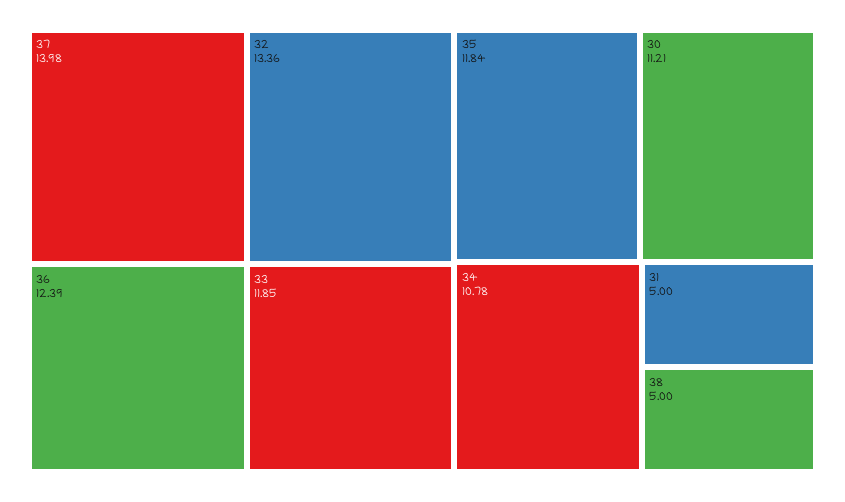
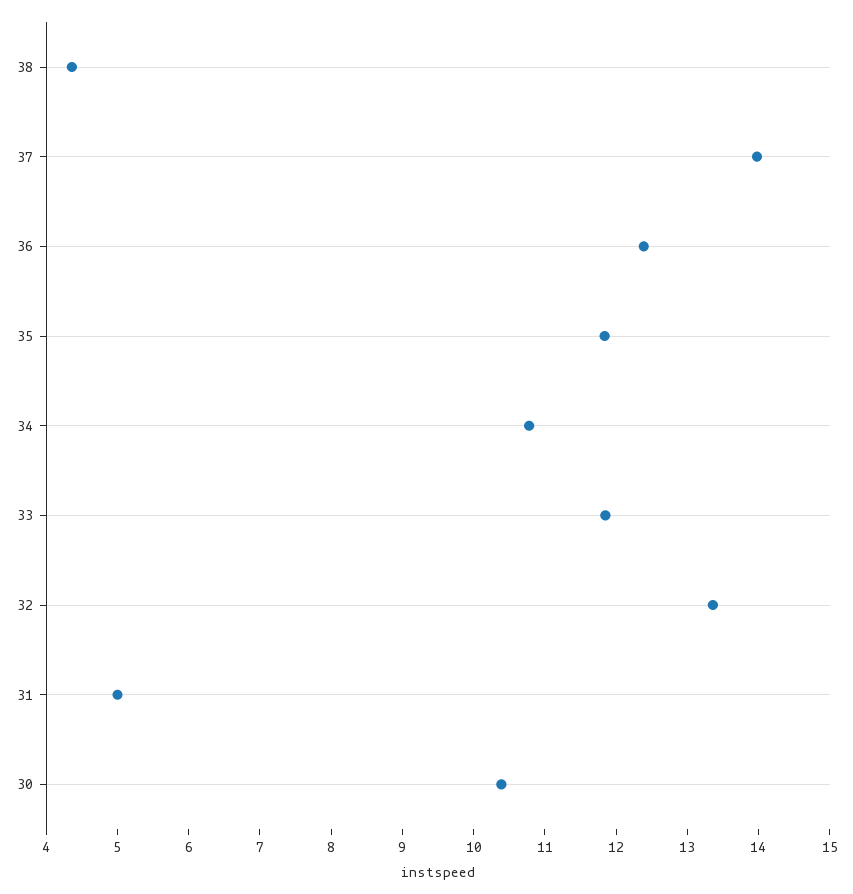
  {
    "37": 13.98,
    "32": 13.36,
    "36": 12.39,
    "33": 11.85,
    "35": 11.84,
-   "30": 11.21,
+   "30": 10.4,
    "34": 10.78,
    "31": 5,
-   "38": 5
+   "38": 4.4
  }

